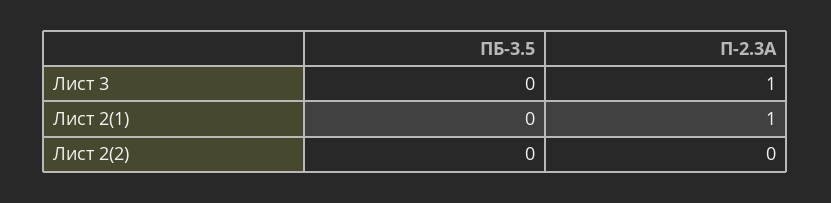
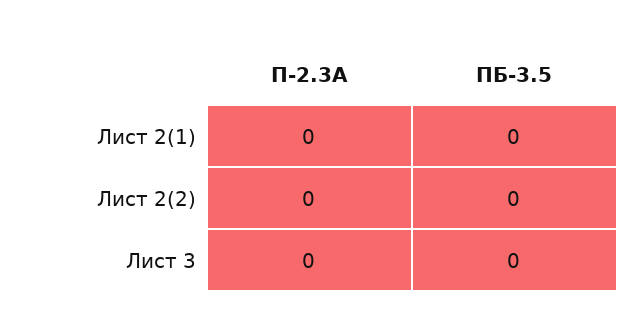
  {
    "ПБ-3.5": {
      "Лист 3": 0,
      "Лист 2(1)": 0,
      "Лист 2(2)": 0
    },
    "П-2.3А": {
-     "Лист 3": 1,
+     "Лист 3": 0,
-     "Лист 2(1)": 1,
+     "Лист 2(1)": 0,
      "Лист 2(2)": 0
    }
  }

